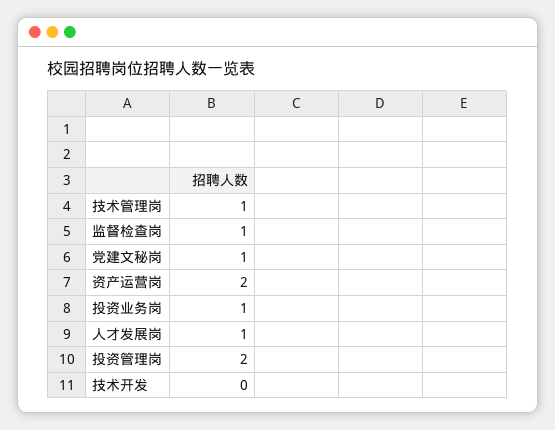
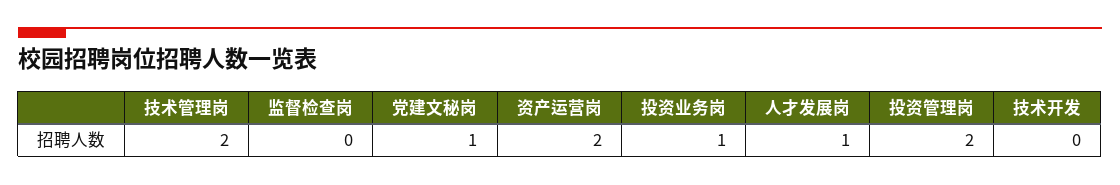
  {
-   "技术管理岗": 1,
+   "技术管理岗": 2,
-   "监督检查岗": 1,
+   "监督检查岗": 0,
    "党建文秘岗": 1,
    "资产运营岗": 2,
    "投资业务岗": 1,
    "人才发展岗": 1,
    "投资管理岗": 2,
    "技术开发": 0
  }

